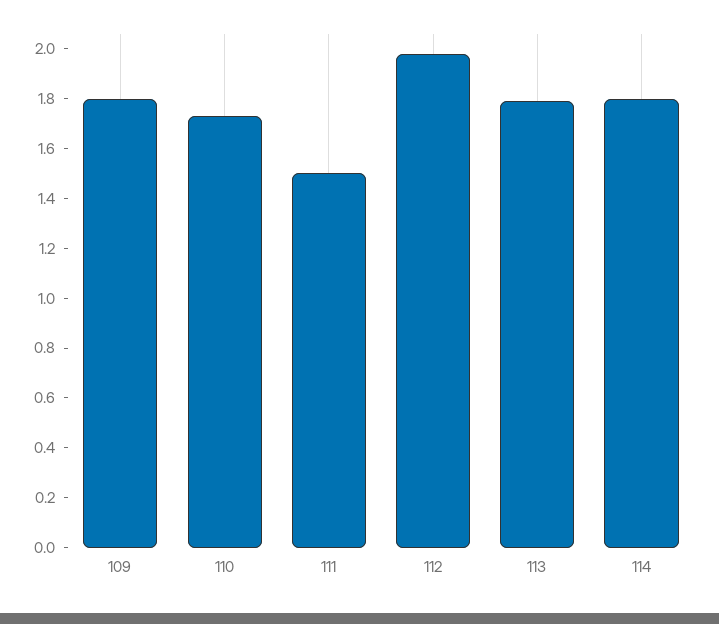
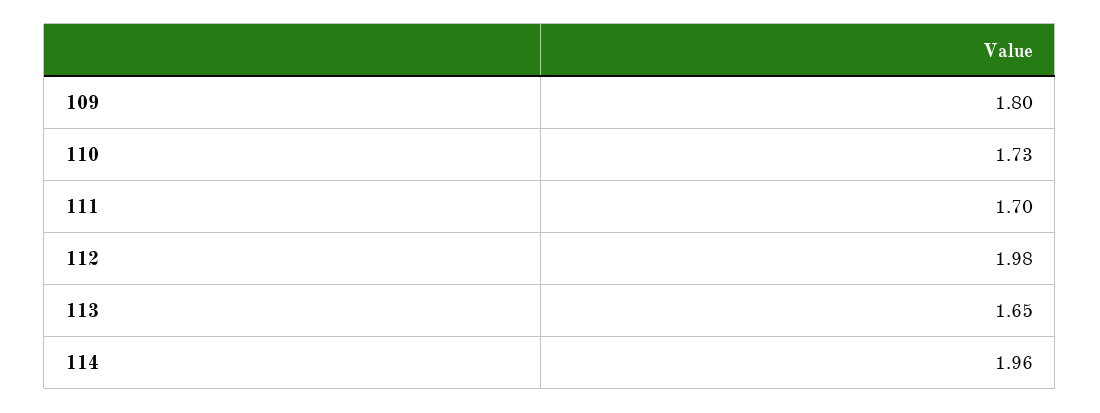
  {
    "109": 1.8,
    "110": 1.73,
-   "111": 1.5,
+   "111": 1.7,
    "112": 1.98,
-   "113": 1.8,
+   "113": 1.65,
-   "114": 1.8
+   "114": 1.96
  }

